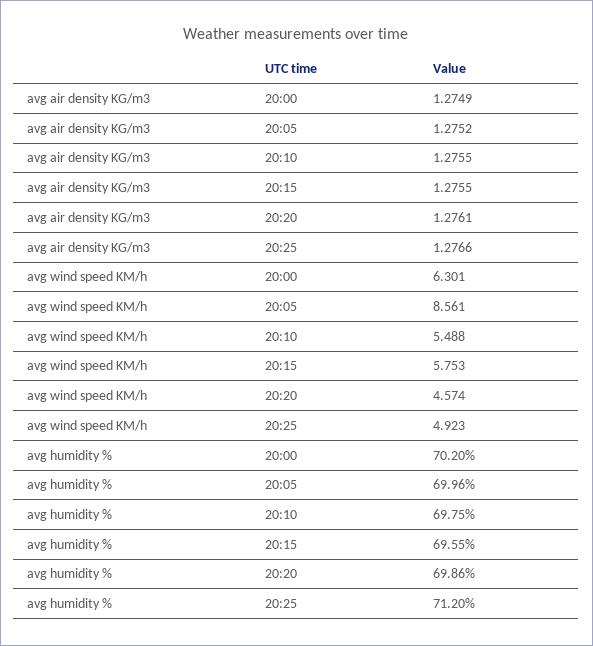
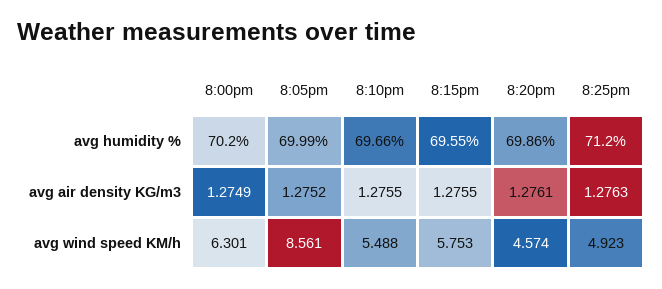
  {
    "avg air density KG/m3": {
      "20:00": 1.2749,
      "20:05": 1.2752,
      "20:10": 1.2755,
      "20:15": 1.2755,
      "20:20": 1.2761,
-     "20:25": 1.2766
+     "20:25": 1.2763
    },
    "avg wind speed KM/h": {
      "20:00": 6.301,
      "20:05": 8.561,
      "20:10": 5.488,
      "20:15": 5.753,
      "20:20": 4.574,
      "20:25": 4.923
    },
    "avg humidity %": {
      "20:00": 70.2,
-     "20:05": 69.96,
+     "20:05": 69.99,
-     "20:10": 69.75,
+     "20:10": 69.66,
      "20:15": 69.55,
      "20:20": 69.86,
      "20:25": 71.2
    }
  }

